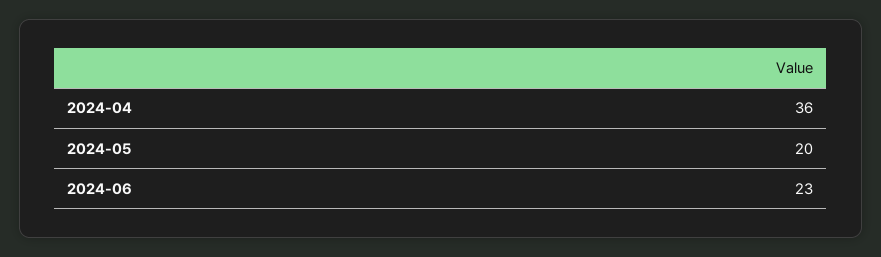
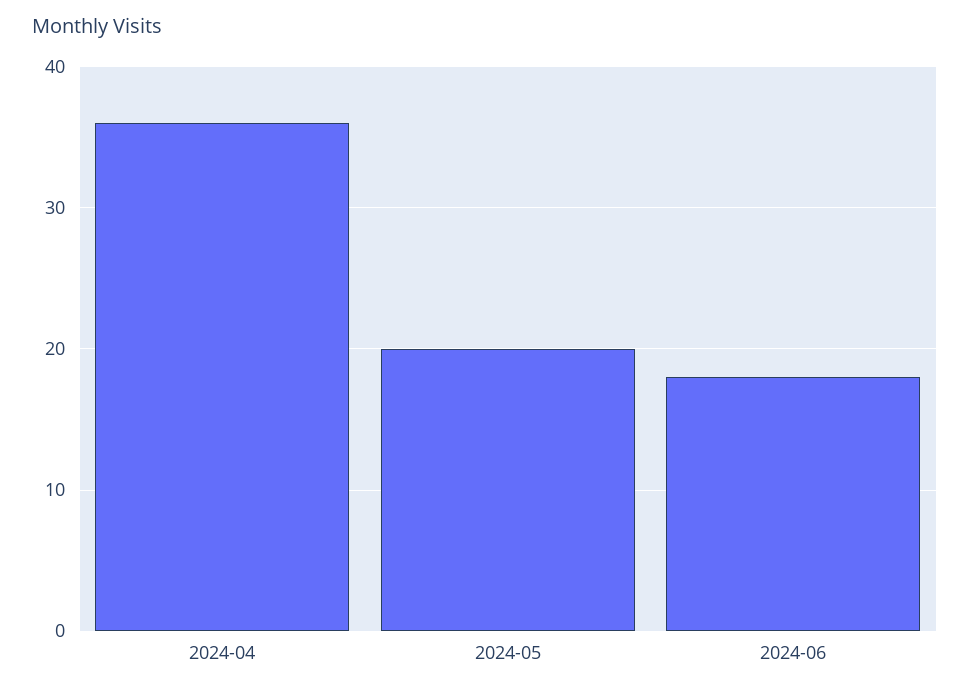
  {
    "2024-04": 36,
    "2024-05": 20,
-   "2024-06": 23
+   "2024-06": 18
  }

